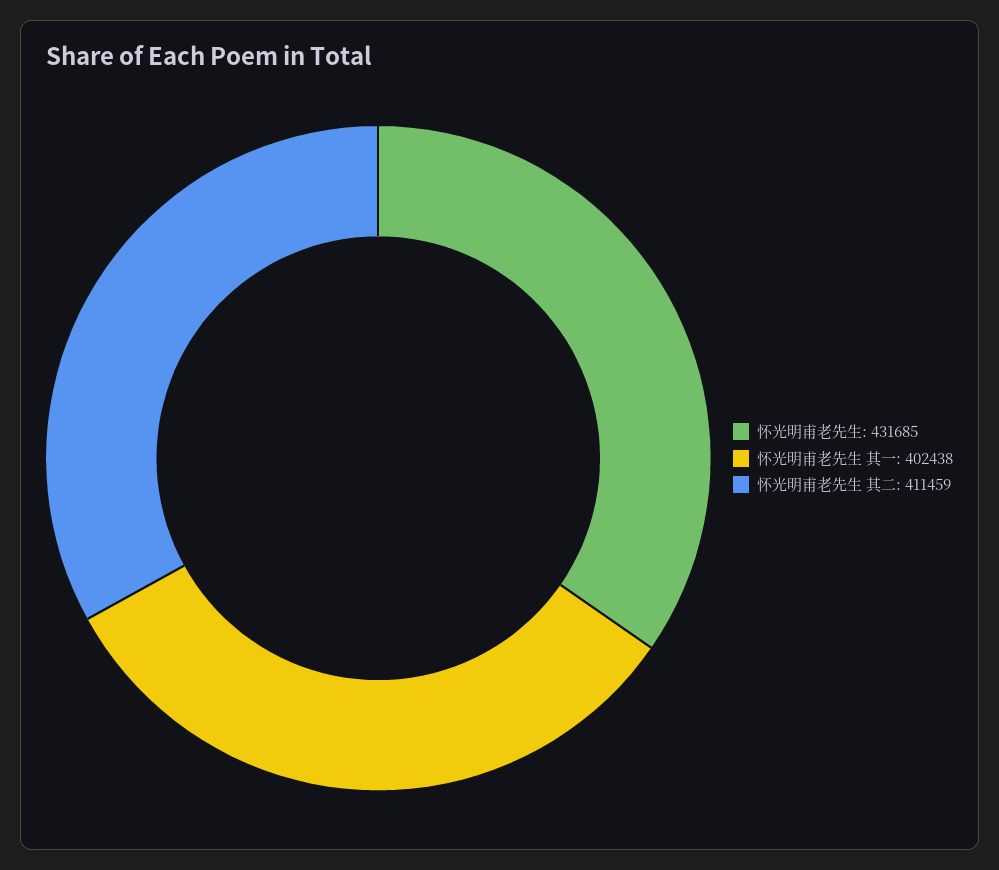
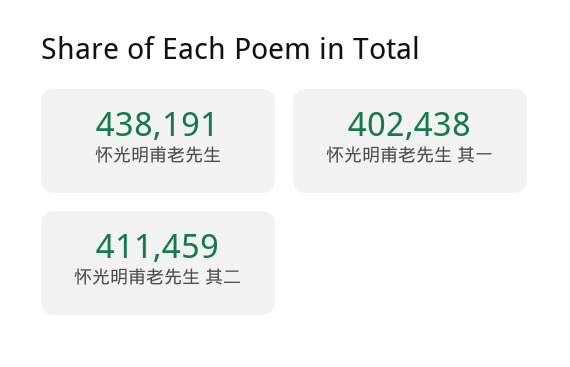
  {
-   "怀光明甫老先生": 431685,
+   "怀光明甫老先生": 438191,
    "怀光明甫老先生 其一": 402438,
    "怀光明甫老先生 其二": 411459
  }

